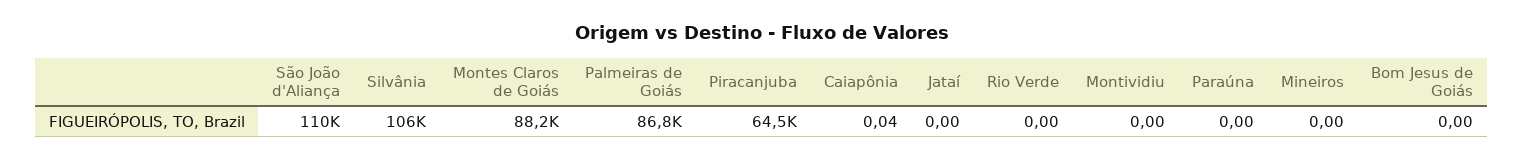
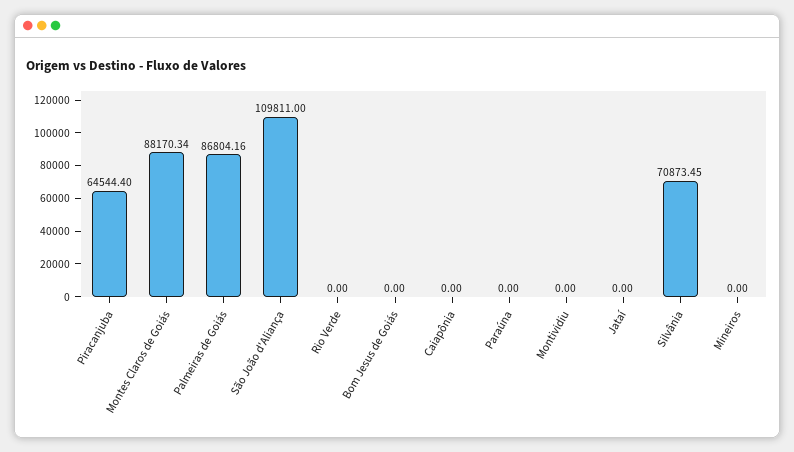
  {
    "São João d'Aliança": 109811,
-   "Silvânia": 106000,
+   "Silvânia": 70873.45,
    "Montes Claros de Goiás": 88170.34,
    "Palmeiras de Goiás": 86804.16,
    "Piracanjuba": 64544.4,
-   "Caiapônia": 0.04,
+   "Caiapônia": 0,
    "Jataí": 0,
    "Rio Verde": 0,
    "Montividiu": 0,
    "Paraúna": 0,
    "Mineiros": 0,
    "Bom Jesus de Goiás": 0
  }

